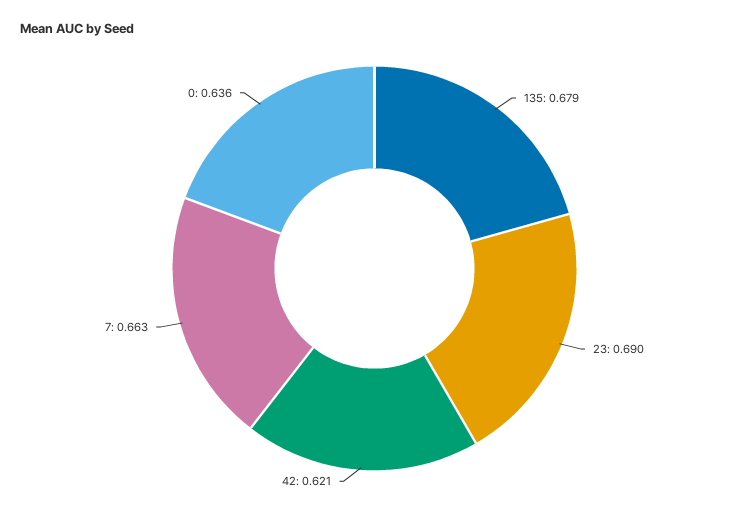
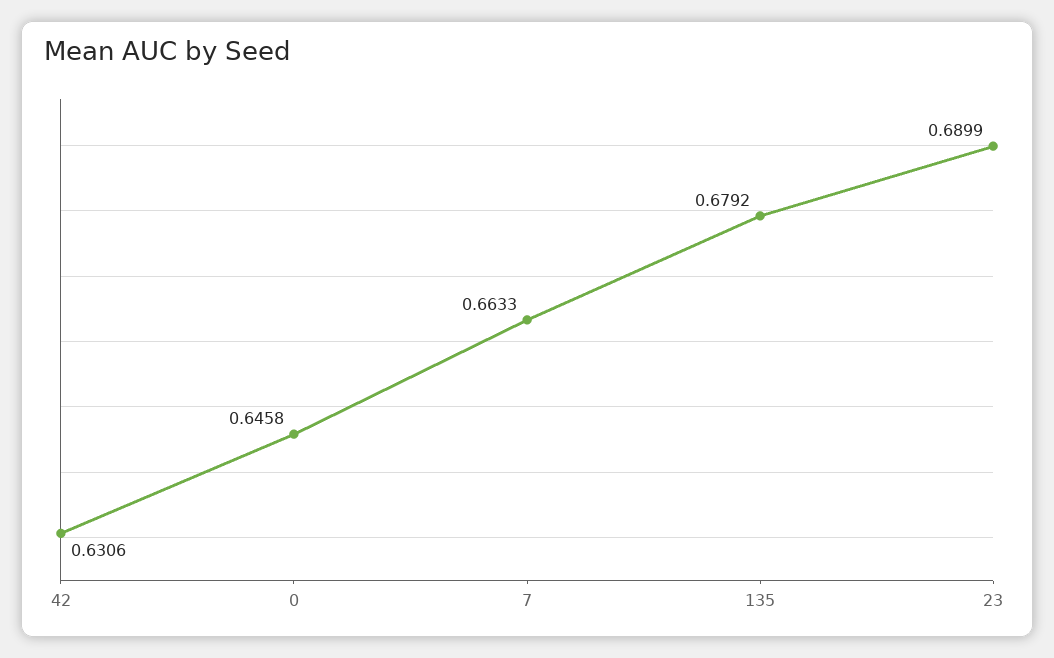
  {
    "135": 0.6792,
    "23": 0.6899,
-   "42": 0.621,
+   "42": 0.6306,
    "7": 0.6633,
-   "0": 0.636
+   "0": 0.6458
  }

